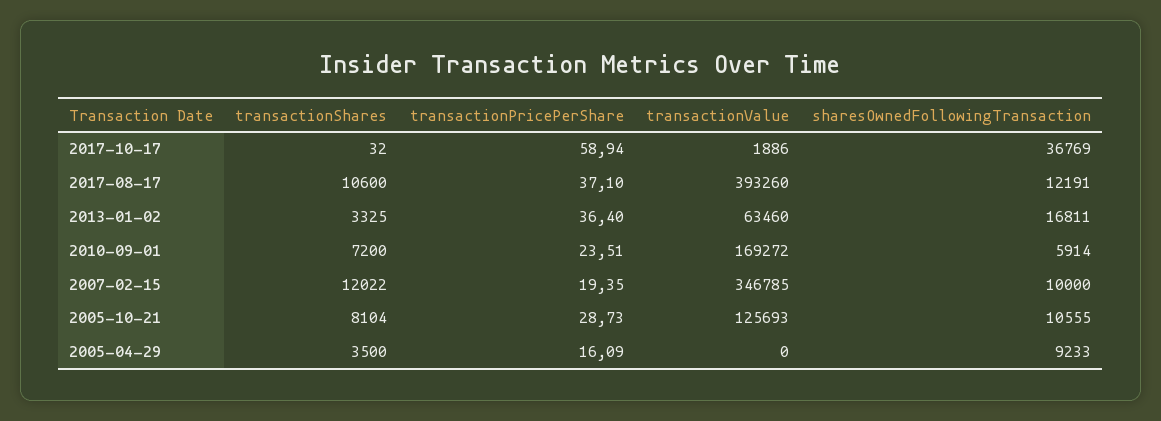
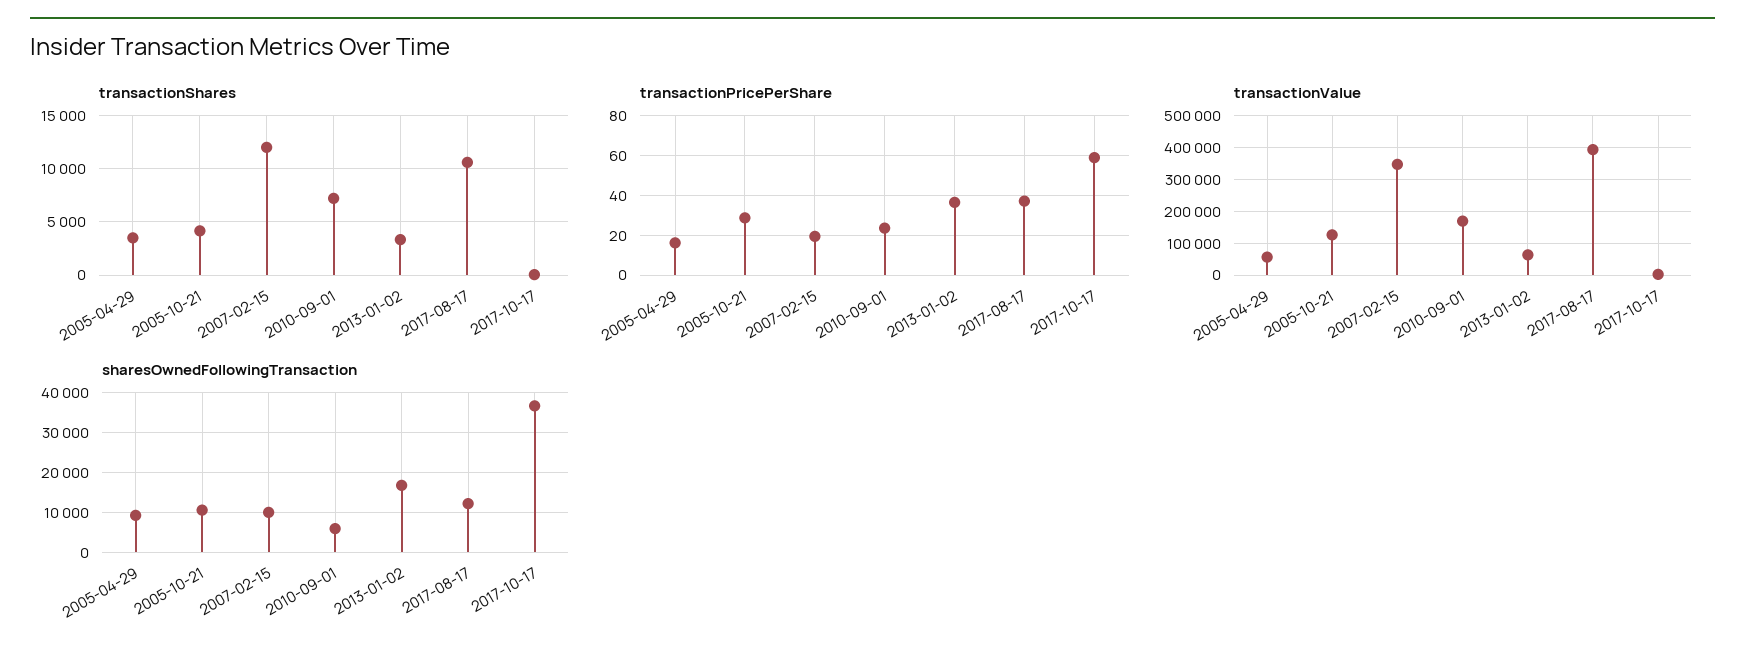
  {
    "transactionShares": {
      "2017-10-17": 32,
      "2017-08-17": 10600,
      "2013-01-02": 3325,
      "2010-09-01": 7200,
      "2007-02-15": 12022,
-     "2005-10-21": 8104,
+     "2005-10-21": 4000,
      "2005-04-29": 3500
    },
    "transactionPricePerShare": {
      "2017-10-17": 58.94,
      "2017-08-17": 37.1,
      "2013-01-02": 36.4,
      "2010-09-01": 23.51,
      "2007-02-15": 19.35,
      "2005-10-21": 28.73,
      "2005-04-29": 16.09
    },
    "transactionValue": {
      "2017-10-17": 1886,
      "2017-08-17": 393260,
      "2013-01-02": 63460,
      "2010-09-01": 169272,
      "2007-02-15": 346785,
      "2005-10-21": 125693,
-     "2005-04-29": 0
+     "2005-04-29": 60000
    },
    "sharesOwnedFollowingTransaction": {
      "2017-10-17": 36769,
      "2017-08-17": 12191,
      "2013-01-02": 16811,
      "2010-09-01": 5914,
      "2007-02-15": 10000,
      "2005-10-21": 10555,
      "2005-04-29": 9233
    }
  }

